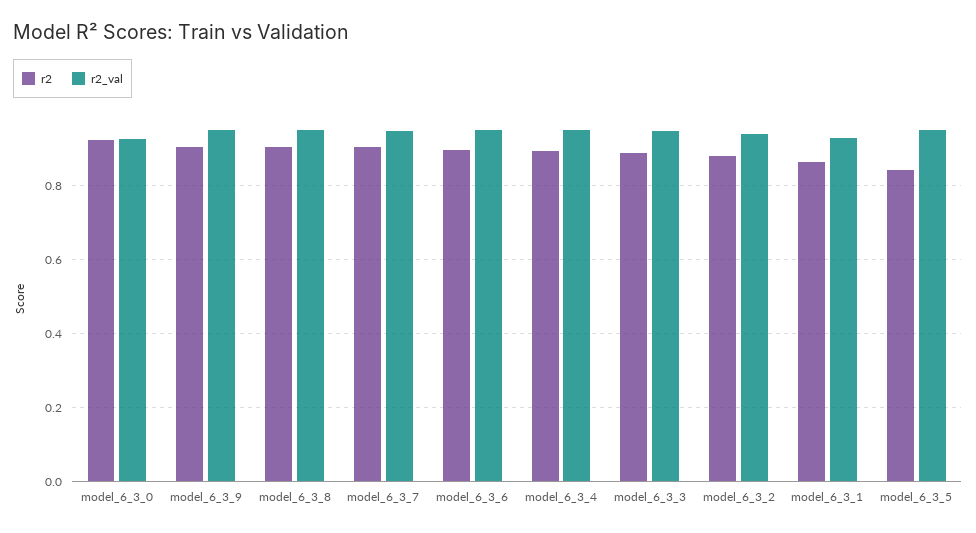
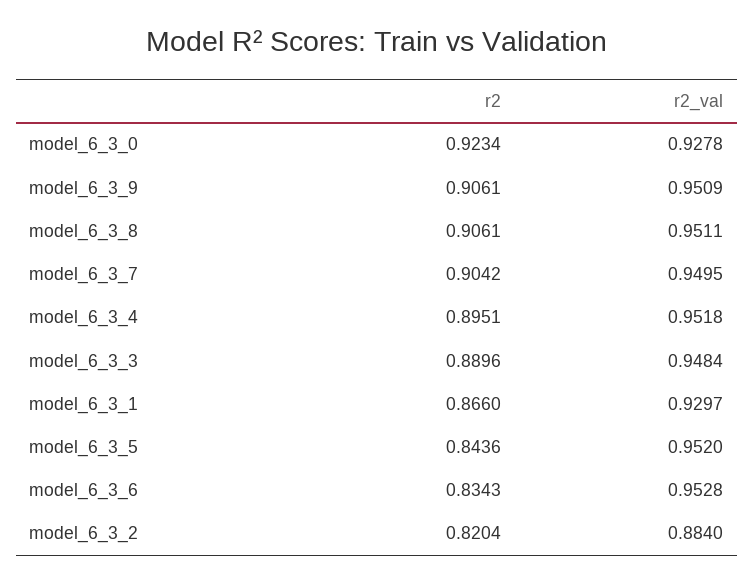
  {
    "r2": {
      "model_6_3_0": 0.9234,
      "model_6_3_9": 0.9061,
      "model_6_3_8": 0.9061,
      "model_6_3_7": 0.9042,
-     "model_6_3_6": 0.9,
+     "model_6_3_6": 0.8343,
      "model_6_3_4": 0.8951,
      "model_6_3_3": 0.8896,
-     "model_6_3_2": 0.88,
+     "model_6_3_2": 0.8204,
      "model_6_3_1": 0.866,
      "model_6_3_5": 0.8436
    },
    "r2_val": {
      "model_6_3_0": 0.9278,
      "model_6_3_9": 0.9509,
      "model_6_3_8": 0.9511,
      "model_6_3_7": 0.9495,
      "model_6_3_6": 0.9528,
      "model_6_3_4": 0.9518,
      "model_6_3_3": 0.9484,
-     "model_6_3_2": 0.94,
+     "model_6_3_2": 0.884,
      "model_6_3_1": 0.9297,
      "model_6_3_5": 0.952
    }
  }

